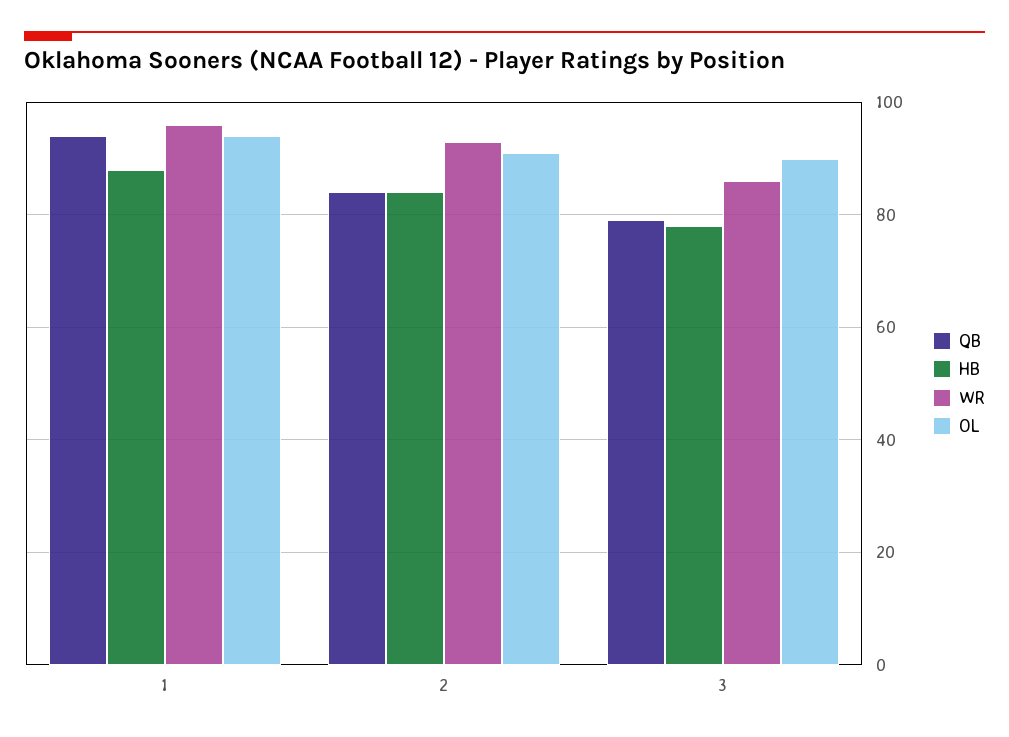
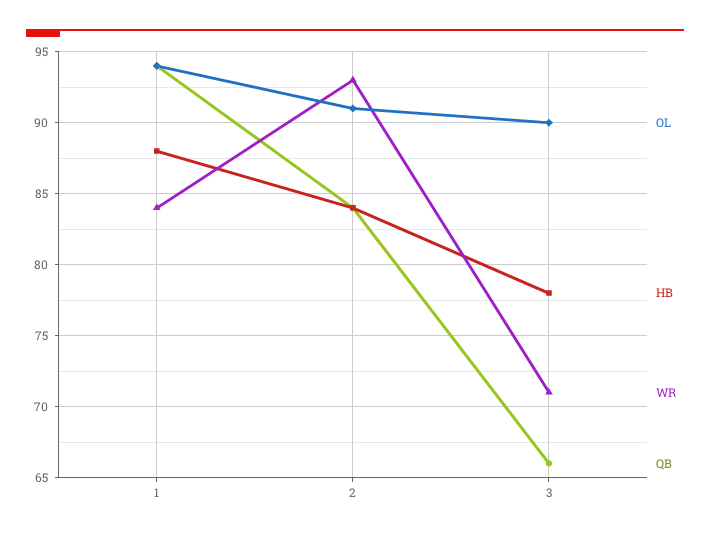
  {
    "QB": {
      "1": 94,
      "2": 84,
-     "3": 80
+     "3": 66
    },
    "HB": {
      "1": 88,
      "2": 84,
      "3": 78
    },
    "WR": {
-     "1": 95,
+     "1": 84,
      "2": 93,
-     "3": 85
+     "3": 71
    },
    "OL": {
      "1": 94,
      "2": 91,
      "3": 90
    }
  }

